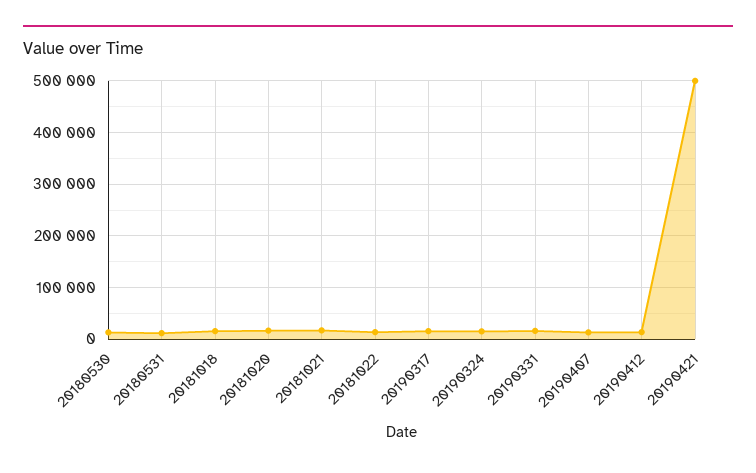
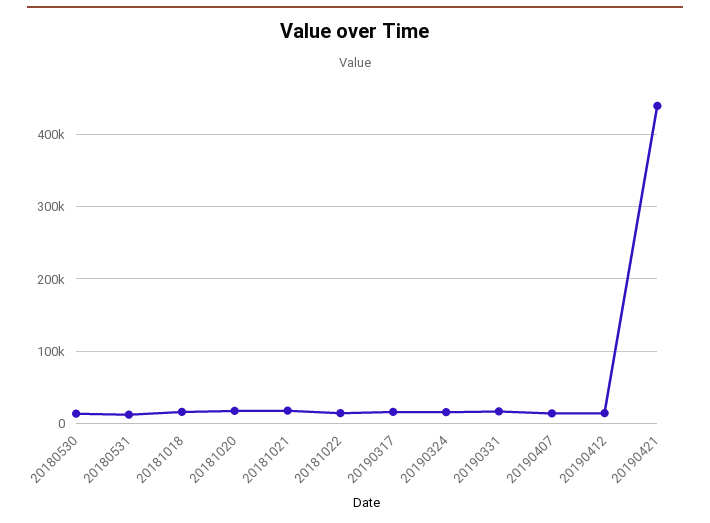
  {
    "20180530": 10000,
    "20180531": 10000,
    "20181018": 20000,
    "20181020": 20000,
    "20181021": 20000,
    "20181022": 10000,
    "20190317": 20000,
    "20190324": 20000,
    "20190331": 20000,
    "20190407": 10000,
    "20190412": 10000,
-   "20190421": 500000
+   "20190421": 440000
  }

